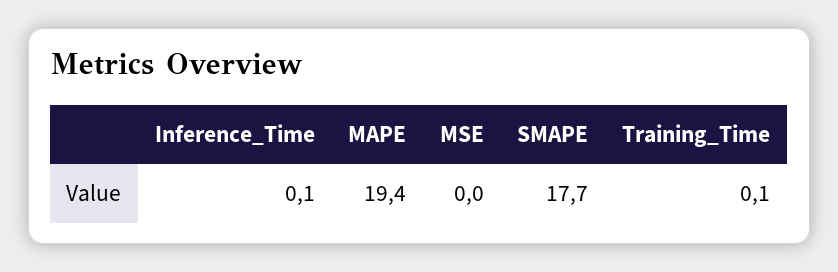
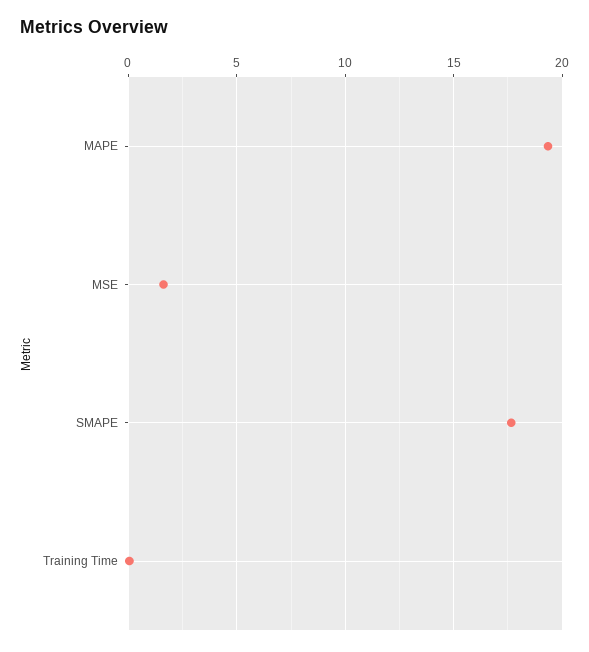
  {
-   "Inference_Time": 0.1,
    "MAPE": 19.4,
-   "MSE": 0,
+   "MSE": 1.5,
    "SMAPE": 17.7,
    "Training_Time": 0.1
  }

